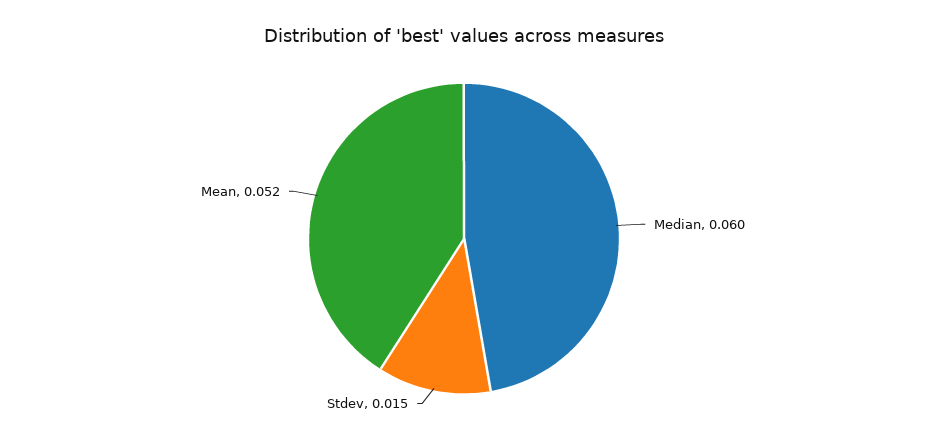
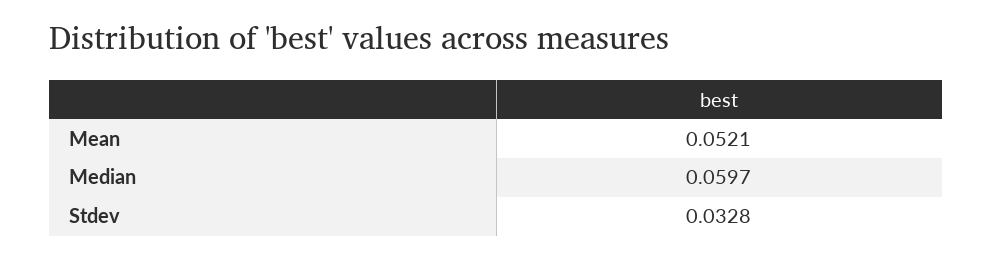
  {
    "Median": 0.0597,
-   "Stdev": 0.015,
+   "Stdev": 0.0328,
    "Mean": 0.0521
  }

